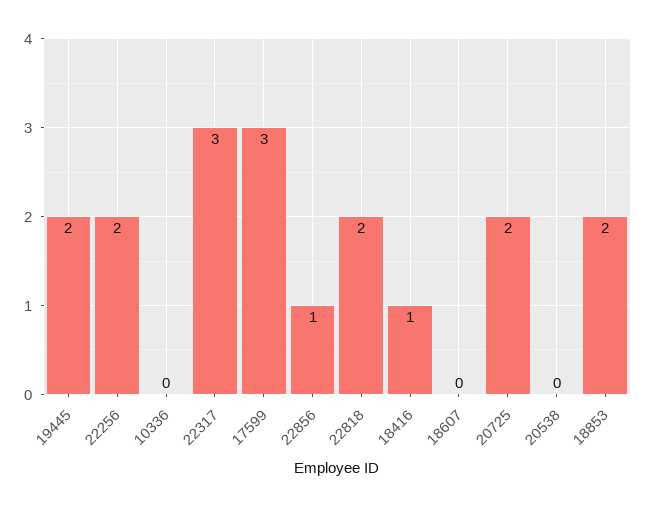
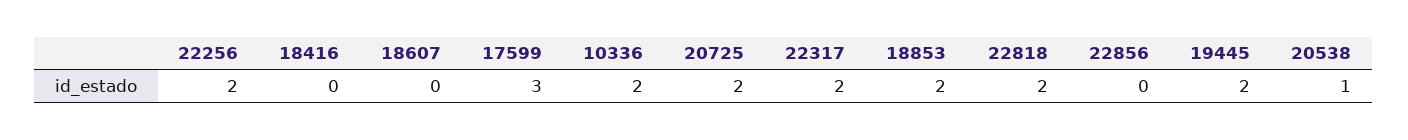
  {
    "19445": 2,
    "22256": 2,
-   "10336": 0,
+   "10336": 2,
-   "22317": 3,
+   "22317": 2,
    "17599": 3,
-   "22856": 1,
+   "22856": 0,
    "22818": 2,
-   "18416": 1,
+   "18416": 0,
    "18607": 0,
    "20725": 2,
-   "20538": 0,
+   "20538": 1,
    "18853": 2
  }

